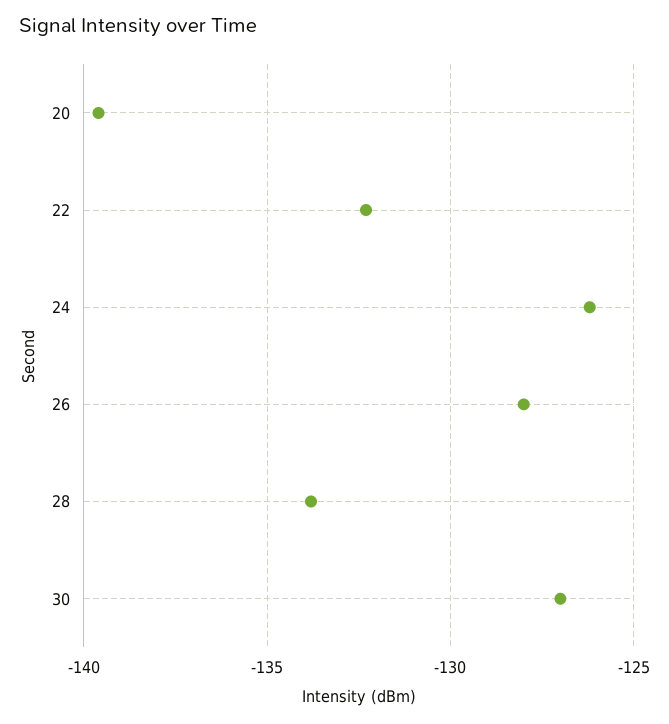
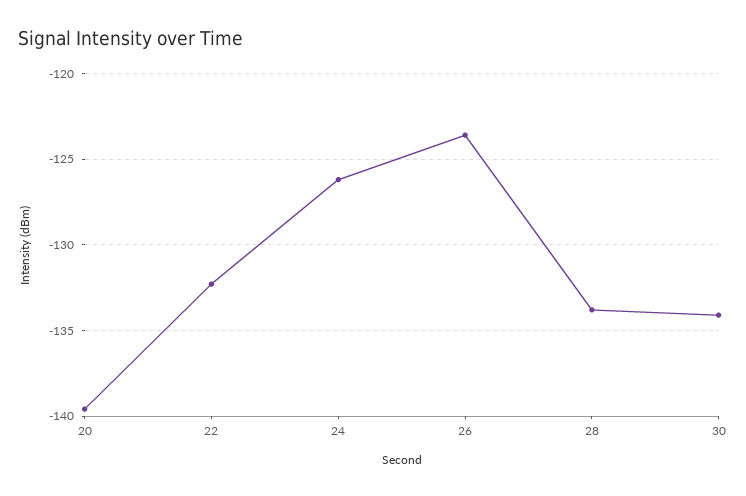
  {
    "20": -139.5,
    "22": -132.5,
    "24": -126,
-   "26": -128,
+   "26": -123.5,
    "28": -134,
-   "30": -127
+   "30": -134
  }

